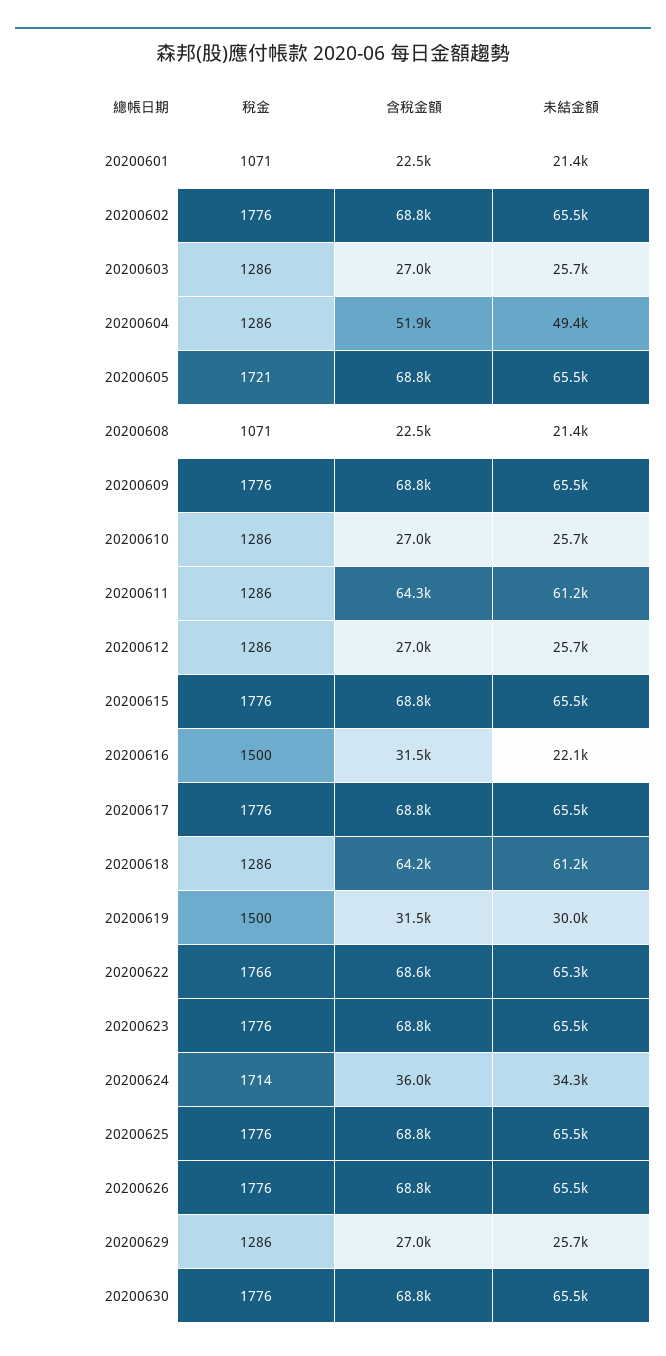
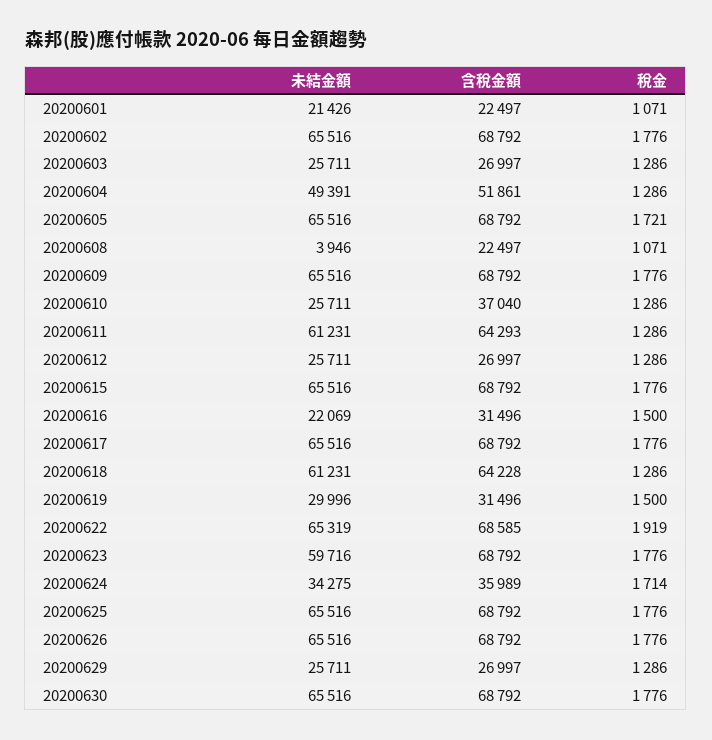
  {
    "稅金": {
      "20200601": 1071,
      "20200602": 1776,
      "20200603": 1286,
      "20200604": 1286,
      "20200605": 1721,
      "20200608": 1071,
      "20200609": 1776,
      "20200610": 1286,
      "20200611": 1286,
      "20200612": 1286,
      "20200615": 1776,
      "20200616": 1500,
      "20200617": 1776,
      "20200618": 1286,
      "20200619": 1500,
-     "20200622": 1766,
+     "20200622": 1919,
      "20200623": 1776,
      "20200624": 1714,
      "20200625": 1776,
      "20200626": 1776,
      "20200629": 1286,
      "20200630": 1776
    },
    "含稅金額": {
      "20200601": 22497,
      "20200602": 68792,
      "20200603": 26997,
      "20200604": 51861,
      "20200605": 68792,
      "20200608": 22497,
      "20200609": 68792,
-     "20200610": 27000,
+     "20200610": 37040,
      "20200611": 64293,
      "20200612": 26997,
      "20200615": 68792,
      "20200616": 31496,
      "20200617": 68792,
      "20200618": 64228,
      "20200619": 31496,
      "20200622": 68585,
      "20200623": 68792,
      "20200624": 35989,
      "20200625": 68792,
      "20200626": 68792,
      "20200629": 26997,
      "20200630": 68792
    },
    "未結金額": {
      "20200601": 21426,
      "20200602": 65516,
      "20200603": 25711,
      "20200604": 49391,
      "20200605": 65516,
-     "20200608": 21400,
+     "20200608": 3946,
      "20200609": 65516,
      "20200610": 25711,
      "20200611": 61231,
      "20200612": 25711,
      "20200615": 65516,
      "20200616": 22069,
      "20200617": 65516,
      "20200618": 61231,
      "20200619": 29996,
      "20200622": 65319,
-     "20200623": 65500,
+     "20200623": 59716,
      "20200624": 34275,
      "20200625": 65516,
      "20200626": 65516,
      "20200629": 25711,
      "20200630": 65516
    }
  }

